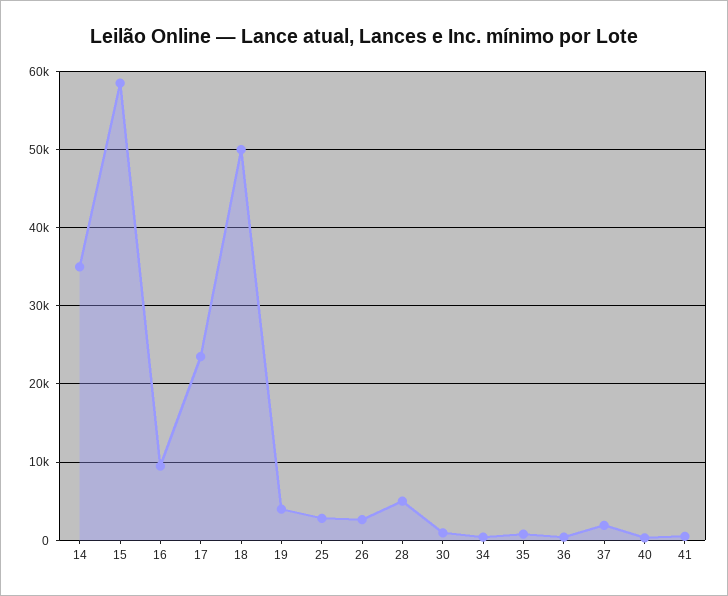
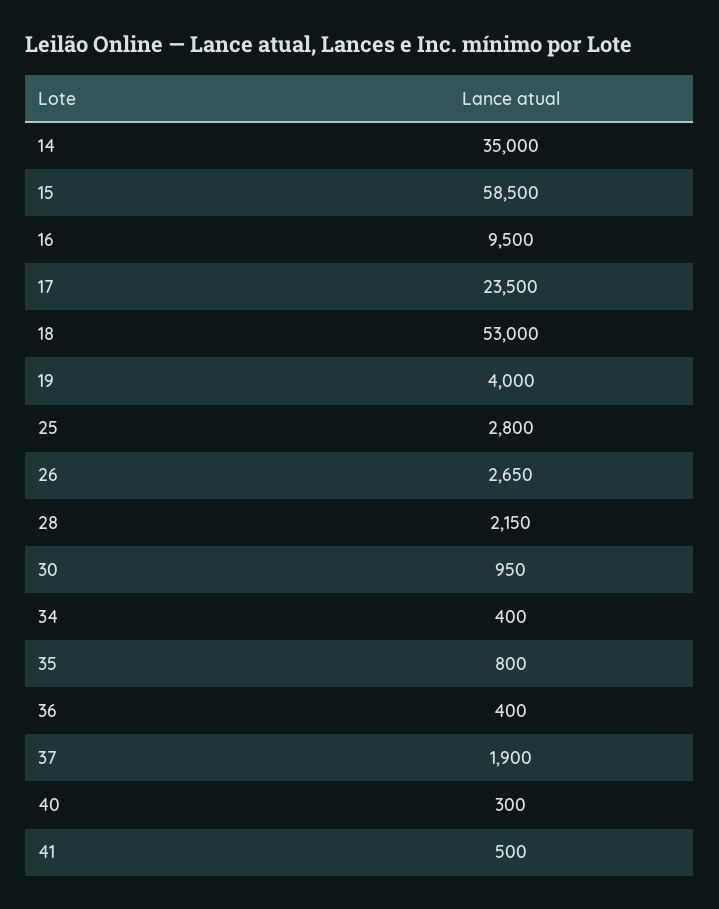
  {
    "14": 35000,
    "15": 58500,
    "16": 9500,
    "17": 23500,
-   "18": 50000,
+   "18": 53000,
    "19": 4000,
    "25": 2800,
    "26": 2650,
-   "28": 5000,
+   "28": 2150,
    "30": 950,
    "34": 400,
    "35": 800,
    "36": 400,
    "37": 1900,
    "40": 300,
    "41": 500
  }

